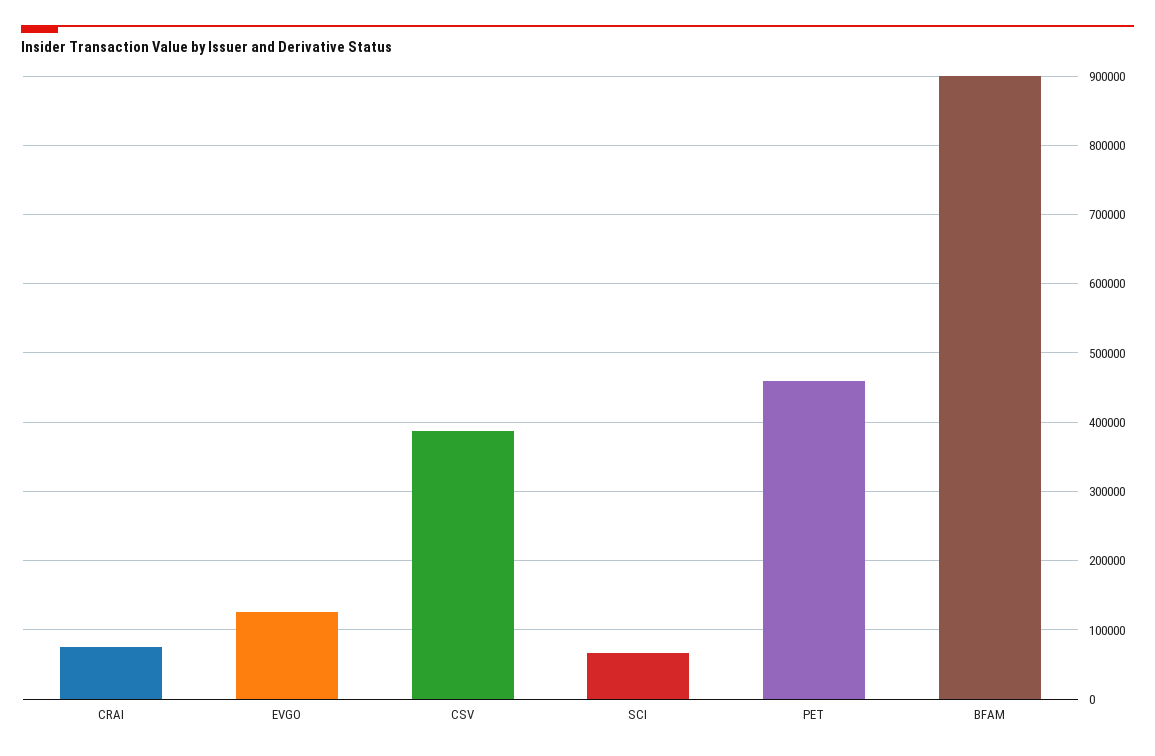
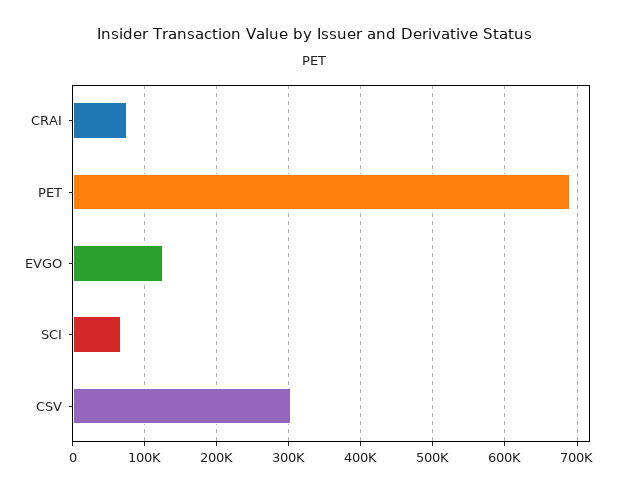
  {
    "CRAI": 80000,
    "EVGO": 130000,
-   "CSV": 390000,
+   "CSV": 300000,
    "SCI": 70000,
-   "PET": 460000,
+   "PET": 690000
-   "BFAM": 900000
  }

